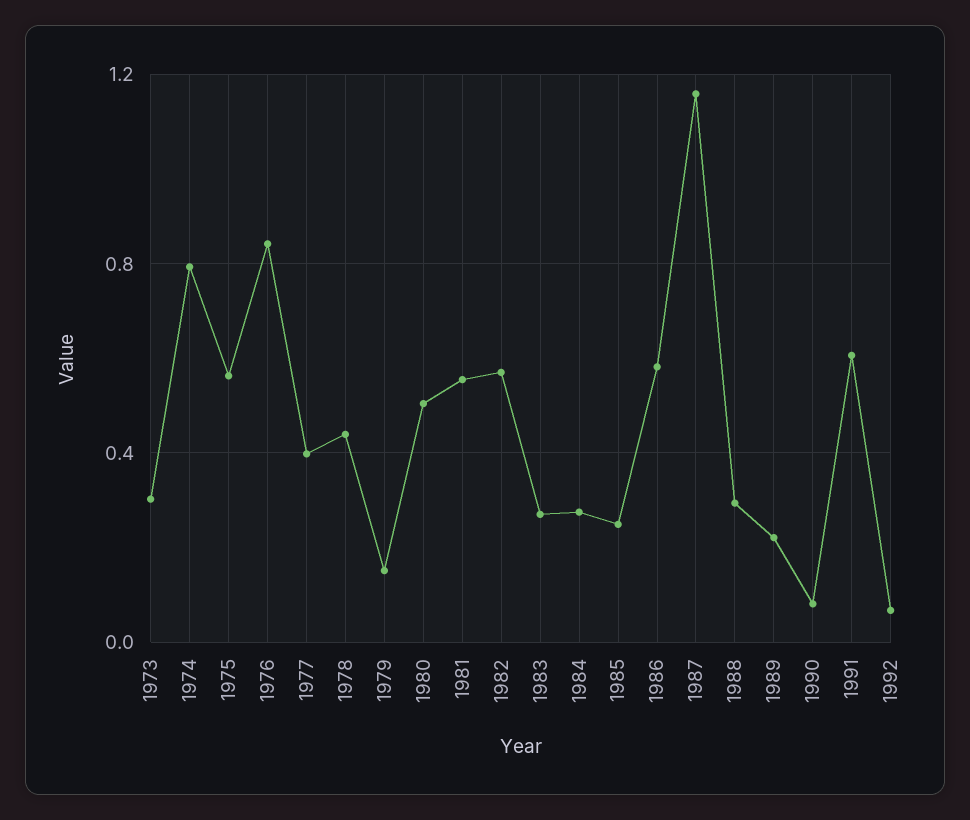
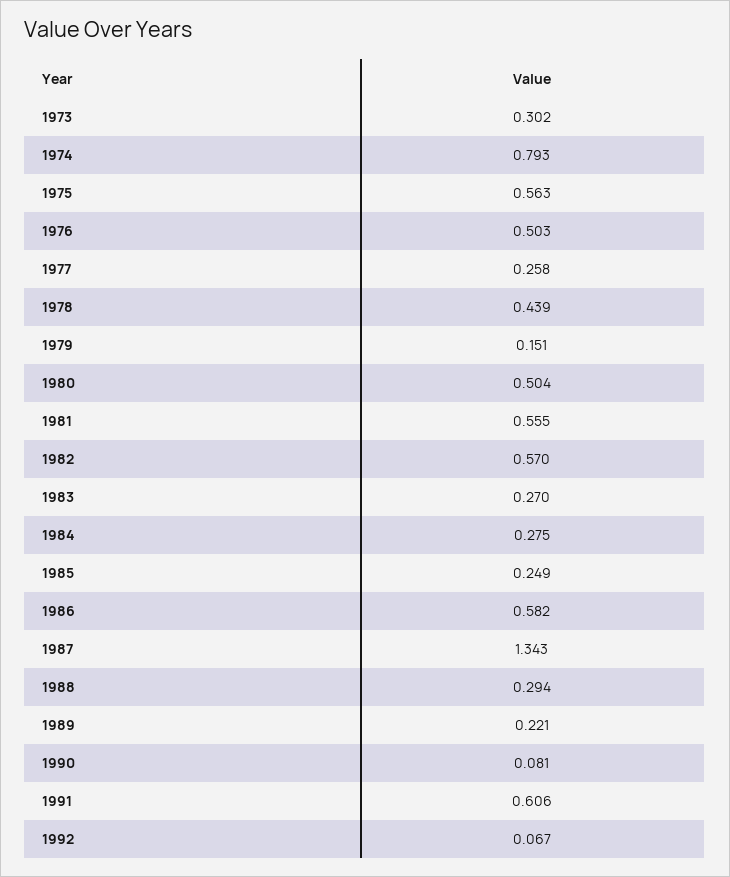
  {
    "1973": 0.302,
    "1974": 0.793,
    "1975": 0.563,
-   "1976": 0.85,
+   "1976": 0.503,
-   "1977": 0.4,
+   "1977": 0.258,
    "1978": 0.439,
    "1979": 0.151,
    "1980": 0.504,
    "1981": 0.555,
    "1982": 0.57,
    "1983": 0.27,
    "1984": 0.275,
    "1985": 0.249,
    "1986": 0.582,
-   "1987": 1.15,
+   "1987": 1.343,
    "1988": 0.294,
    "1989": 0.221,
    "1990": 0.081,
    "1991": 0.606,
    "1992": 0.067
  }

